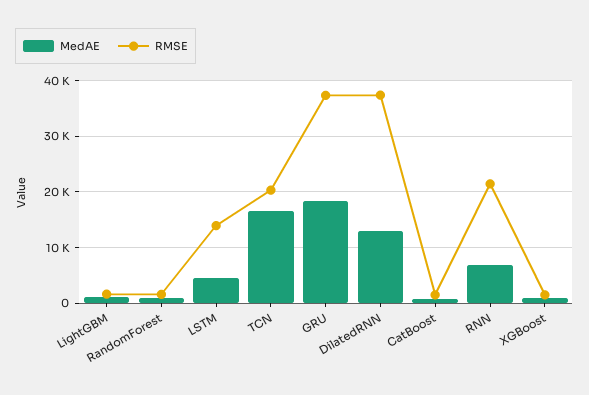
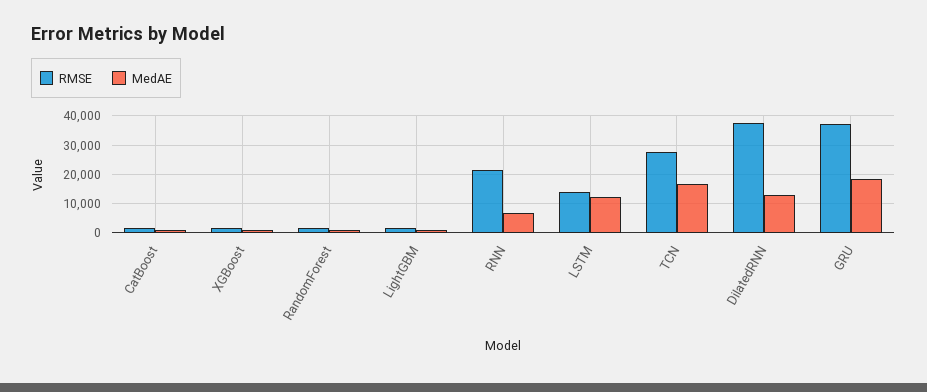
  {
    "MedAE": {
      "LightGBM": 2000,
      "RandomForest": 2000,
-     "LSTM": 4000,
+     "LSTM": 12500,
      "TCN": 16000,
      "GRU": 18000,
      "DilatedRNN": 14000,
      "CatBoost": 0,
      "RNN": 6000,
      "XGBoost": 0
    },
    "RMSE": {
      "LightGBM": 2000,
      "RandomForest": 2000,
      "LSTM": 14000,
-     "TCN": 20000,
+     "TCN": 27500,
      "GRU": 38000,
      "DilatedRNN": 38000,
      "CatBoost": 2000,
      "RNN": 22000,
      "XGBoost": 2000
    }
  }

